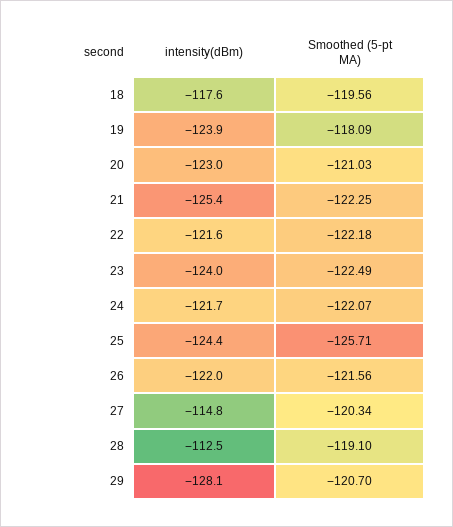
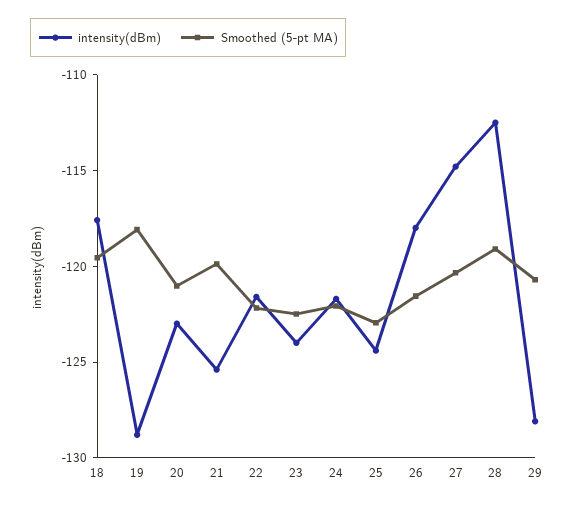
  {
    "intensity(dBm)": {
      "18": -117.6,
-     "19": -123.9,
+     "19": -129,
      "20": -123,
      "21": -125.4,
      "22": -121.6,
      "23": -124,
      "24": -121.7,
      "25": -124.4,
-     "26": -122,
+     "26": -118,
      "27": -114.8,
      "28": -112.5,
      "29": -128.1
    },
    "Smoothed (5-pt MA)": {
      "18": -119.56,
      "19": -118.09,
      "20": -121.03,
-     "21": -122.25,
+     "21": -120,
      "22": -122.18,
      "23": -122.49,
      "24": -122.07,
-     "25": -125.71,
+     "25": -123,
      "26": -121.56,
      "27": -120.34,
      "28": -119.1,
      "29": -120.7
    }
  }

